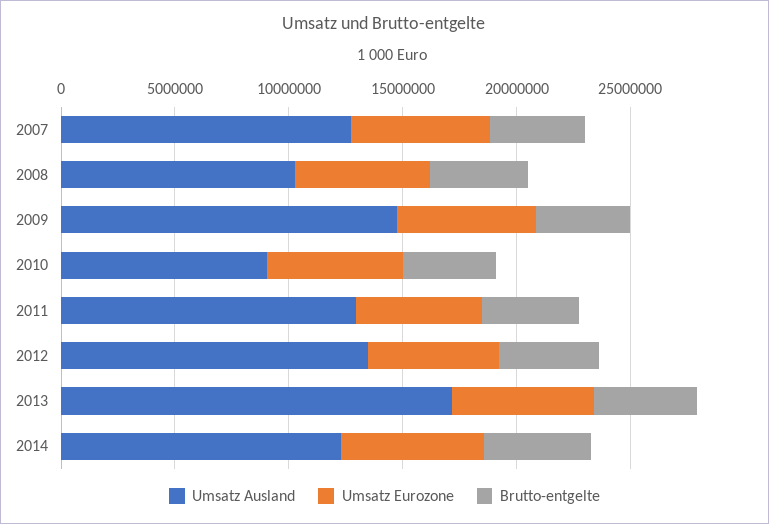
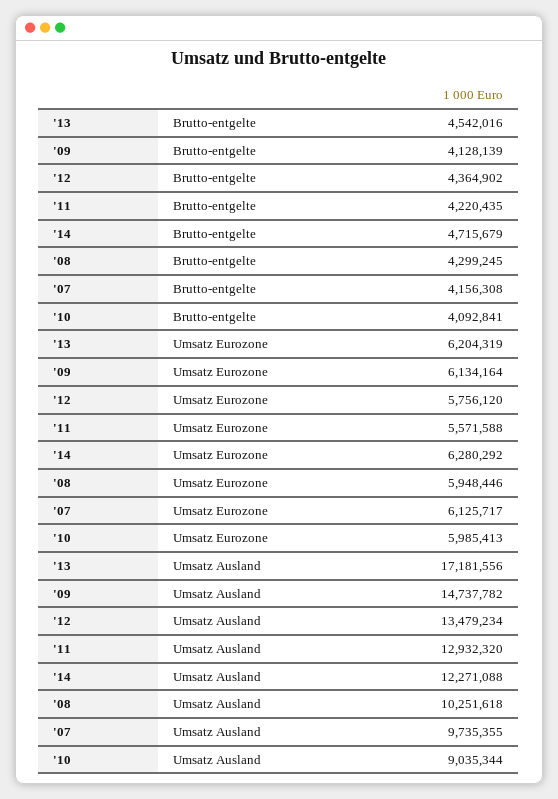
  {
    "Umsatz Ausland": {
-     "2007": 13000000,
+     "2007": 9735355,
      "2008": 10251618,
      "2009": 14737782,
      "2010": 9035344,
      "2011": 12932320,
      "2012": 13479234,
      "2013": 17181556,
      "2014": 12271088
    },
    "Umsatz Eurozone": {
      "2007": 6125717,
      "2008": 5948446,
      "2009": 6134164,
      "2010": 5985413,
      "2011": 5571588,
      "2012": 5756120,
      "2013": 6204319,
      "2014": 6280292
    },
    "Brutto-entgelte": {
      "2007": 4156308,
      "2008": 4299245,
      "2009": 4128139,
      "2010": 4092841,
      "2011": 4220435,
      "2012": 4364902,
      "2013": 4542016,
      "2014": 4715679
    }
  }

